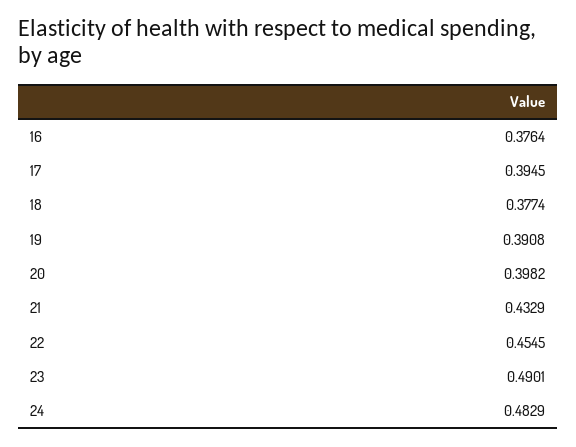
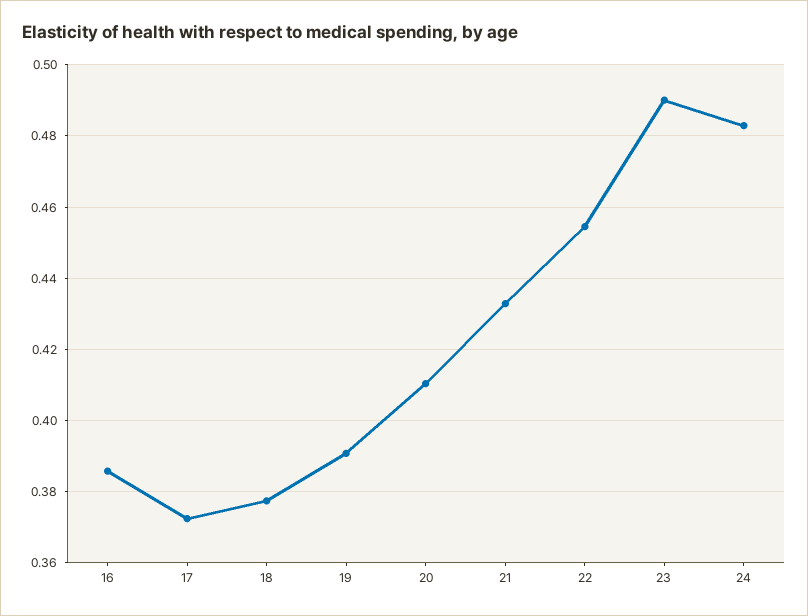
  {
-   "16": 0.3764,
+   "16": 0.386,
-   "17": 0.3945,
+   "17": 0.372,
    "18": 0.3774,
    "19": 0.3908,
-   "20": 0.3982,
+   "20": 0.41,
    "21": 0.4329,
    "22": 0.4545,
    "23": 0.4901,
    "24": 0.4829
  }

